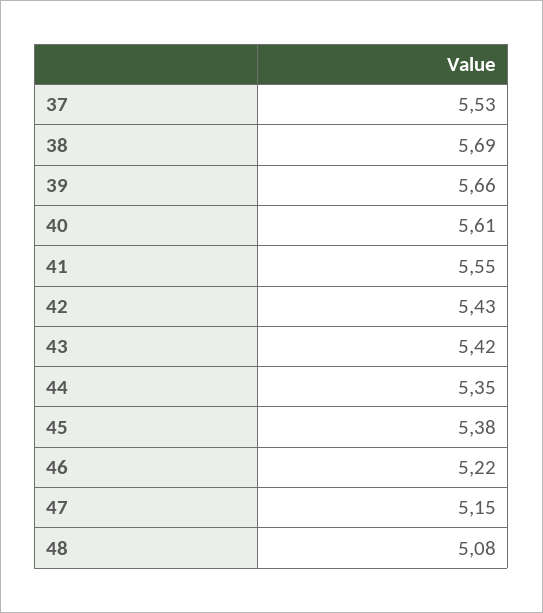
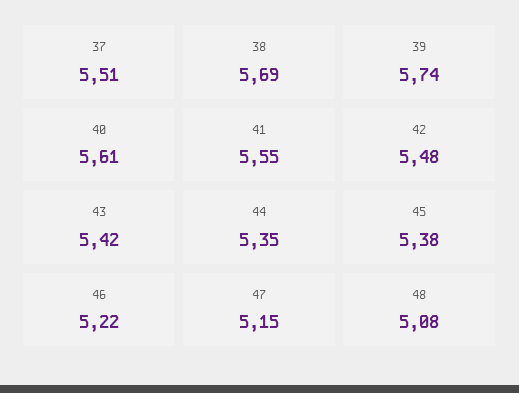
  {
-   "37": 5.53,
+   "37": 5.51,
    "38": 5.69,
-   "39": 5.66,
+   "39": 5.74,
    "40": 5.61,
    "41": 5.55,
-   "42": 5.43,
+   "42": 5.48,
    "43": 5.42,
    "44": 5.35,
    "45": 5.38,
    "46": 5.22,
    "47": 5.15,
    "48": 5.08
  }

